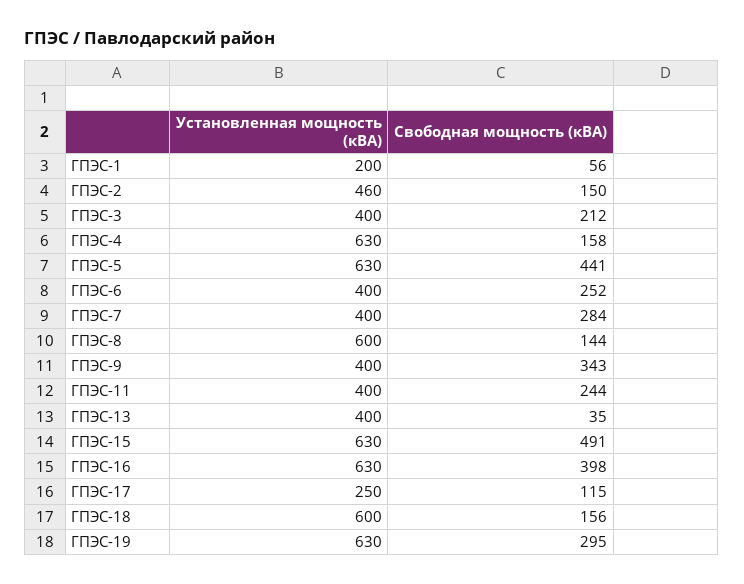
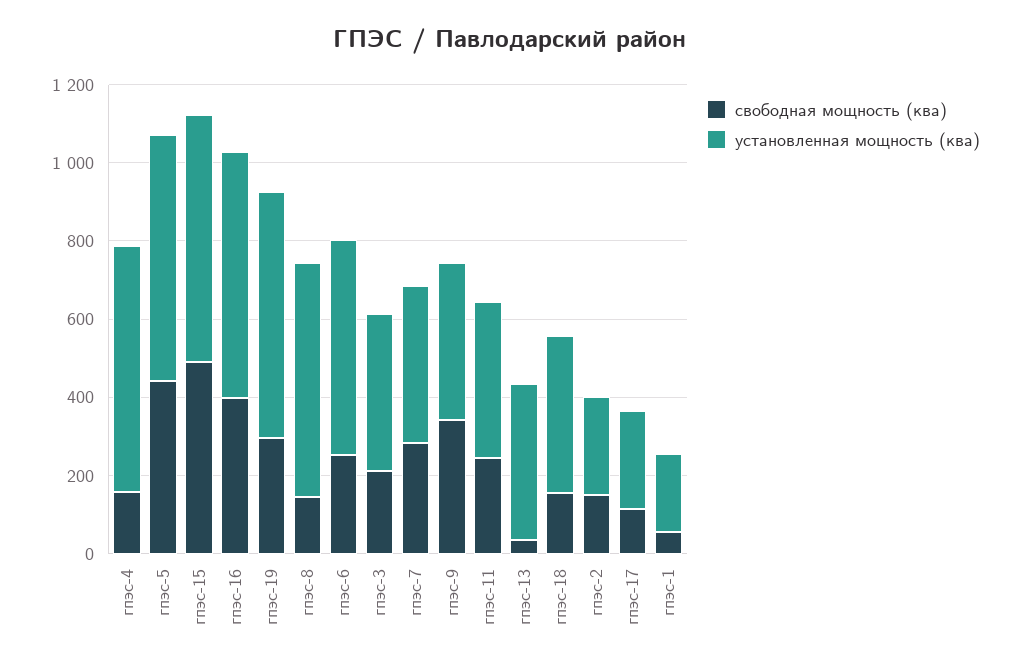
  {
    "Установленная мощность (кВА)": {
      "ГПЭС-1": 200,
-     "ГПЭС-2": 460,
+     "ГПЭС-2": 250,
      "ГПЭС-3": 400,
      "ГПЭС-4": 630,
      "ГПЭС-5": 630,
-     "ГПЭС-6": 400,
+     "ГПЭС-6": 550,
      "ГПЭС-7": 400,
      "ГПЭС-8": 600,
      "ГПЭС-9": 400,
      "ГПЭС-11": 400,
      "ГПЭС-13": 400,
      "ГПЭС-15": 630,
      "ГПЭС-16": 630,
      "ГПЭС-17": 250,
-     "ГПЭС-18": 600,
+     "ГПЭС-18": 400,
      "ГПЭС-19": 630
    },
    "Свободная мощность (кВА)": {
      "ГПЭС-1": 56,
      "ГПЭС-2": 150,
      "ГПЭС-3": 212,
      "ГПЭС-4": 158,
      "ГПЭС-5": 441,
      "ГПЭС-6": 252,
      "ГПЭС-7": 284,
      "ГПЭС-8": 144,
      "ГПЭС-9": 343,
      "ГПЭС-11": 244,
      "ГПЭС-13": 35,
      "ГПЭС-15": 491,
      "ГПЭС-16": 398,
      "ГПЭС-17": 115,
      "ГПЭС-18": 156,
      "ГПЭС-19": 295
    }
  }

